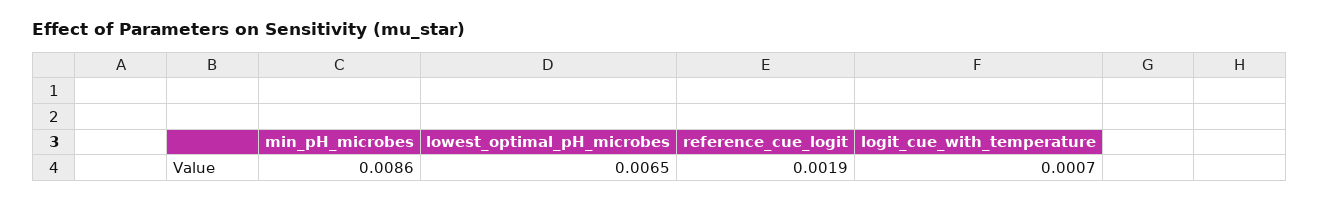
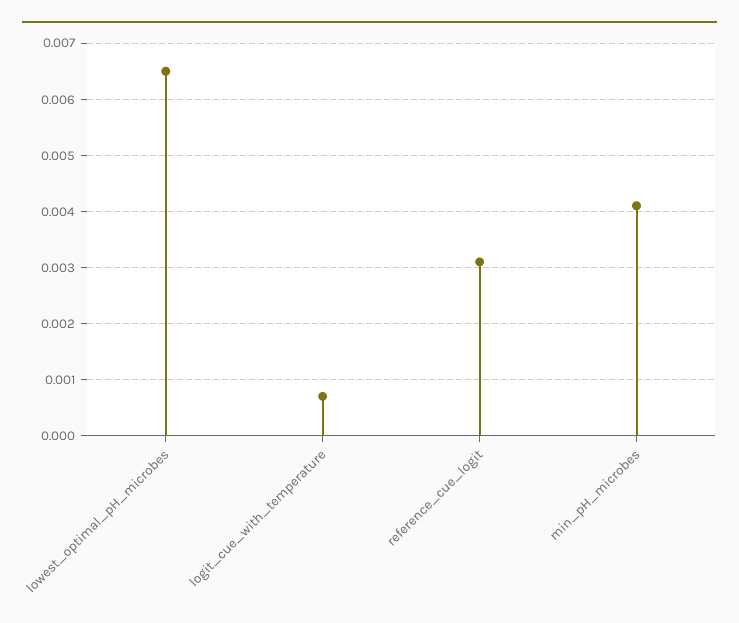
  {
-   "min_pH_microbes": 0.0086,
+   "min_pH_microbes": 0.004,
    "lowest_optimal_pH_microbes": 0.0065,
-   "reference_cue_logit": 0.0019,
+   "reference_cue_logit": 0.003,
    "logit_cue_with_temperature": 0.0007
  }

